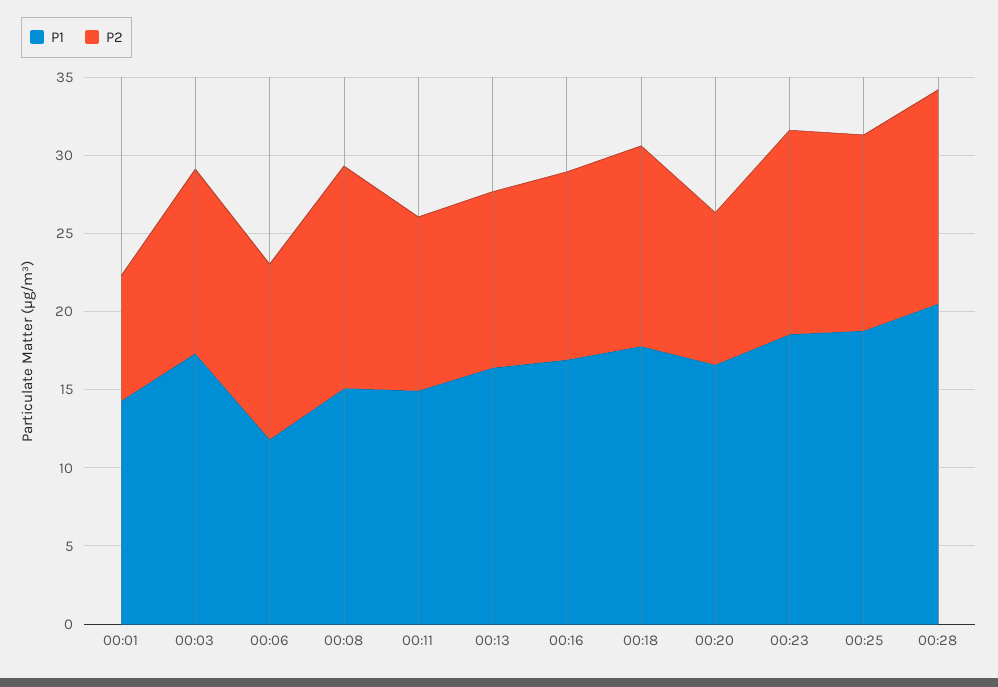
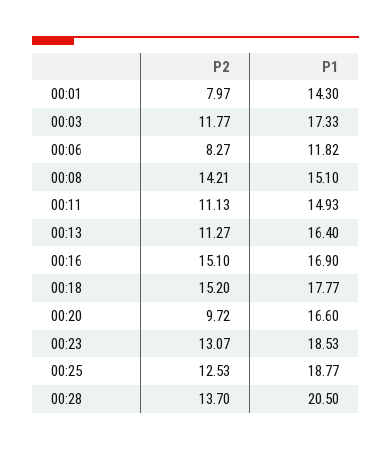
  {
    "P1": {
      "00:01": 14.3,
      "00:03": 17.33,
      "00:06": 11.82,
      "00:08": 15.1,
      "00:11": 14.93,
      "00:13": 16.4,
      "00:16": 16.9,
      "00:18": 17.77,
      "00:20": 16.6,
      "00:23": 18.53,
      "00:25": 18.77,
      "00:28": 20.5
    },
    "P2": {
      "00:01": 7.97,
      "00:03": 11.77,
-     "00:06": 11,
+     "00:06": 8.27,
      "00:08": 14.21,
      "00:11": 11.13,
      "00:13": 11.27,
-     "00:16": 12,
+     "00:16": 15.1,
-     "00:18": 13,
+     "00:18": 15.2,
      "00:20": 9.72,
      "00:23": 13.07,
      "00:25": 12.53,
      "00:28": 13.7
    }
  }

